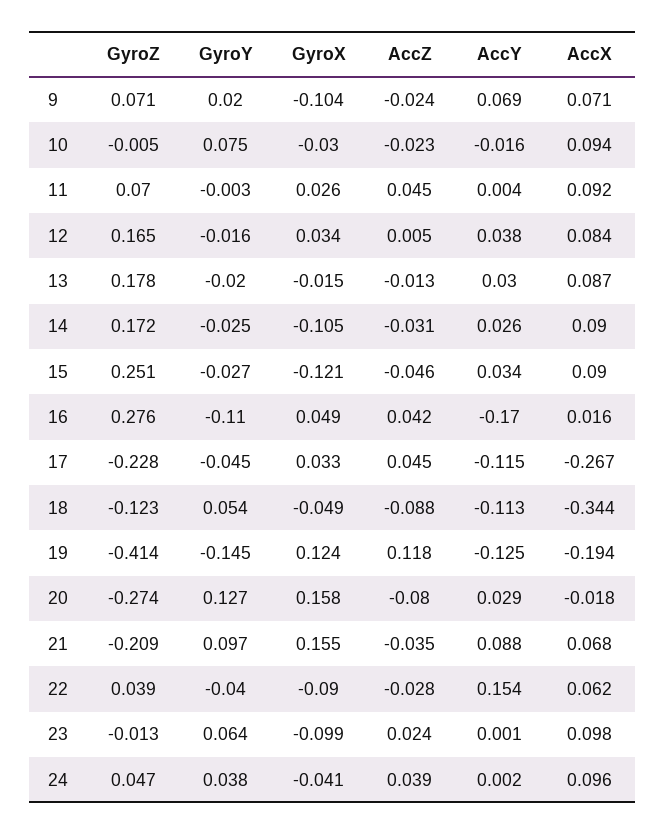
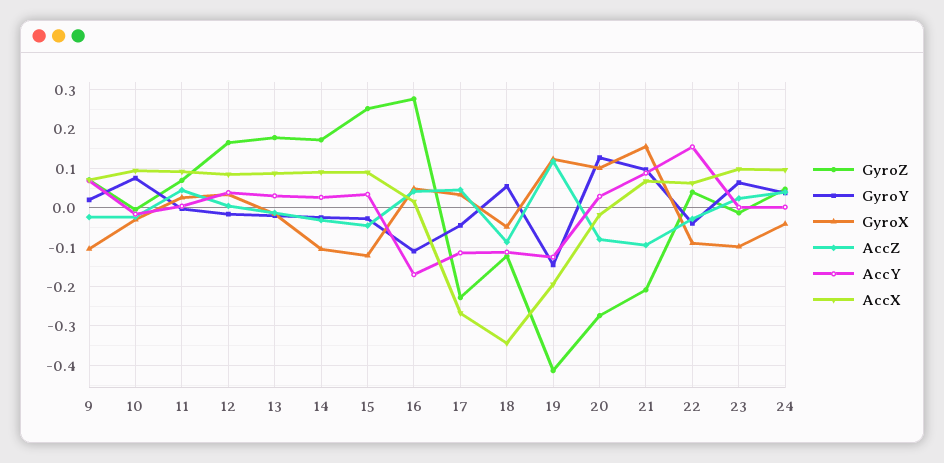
  {
    "GyroZ": {
      "9": 0.071,
      "10": -0.005,
      "11": 0.07,
      "12": 0.165,
      "13": 0.178,
      "14": 0.172,
      "15": 0.251,
      "16": 0.276,
      "17": -0.228,
      "18": -0.123,
      "19": -0.414,
      "20": -0.274,
      "21": -0.209,
      "22": 0.039,
      "23": -0.013,
      "24": 0.047
    },
    "GyroY": {
      "9": 0.02,
      "10": 0.075,
      "11": -0.003,
      "12": -0.016,
      "13": -0.02,
      "14": -0.025,
      "15": -0.027,
      "16": -0.11,
      "17": -0.045,
      "18": 0.054,
      "19": -0.145,
      "20": 0.127,
      "21": 0.097,
      "22": -0.04,
      "23": 0.064,
      "24": 0.038
    },
    "GyroX": {
      "9": -0.104,
      "10": -0.03,
      "11": 0.026,
      "12": 0.034,
      "13": -0.015,
      "14": -0.105,
      "15": -0.121,
      "16": 0.049,
      "17": 0.033,
      "18": -0.049,
      "19": 0.124,
-     "20": 0.158,
+     "20": 0.1,
      "21": 0.155,
      "22": -0.09,
      "23": -0.099,
      "24": -0.041
    },
    "AccZ": {
      "9": -0.024,
      "10": -0.023,
      "11": 0.045,
      "12": 0.005,
      "13": -0.013,
      "14": -0.031,
      "15": -0.046,
      "16": 0.042,
      "17": 0.045,
      "18": -0.088,
      "19": 0.118,
      "20": -0.08,
-     "21": -0.035,
+     "21": -0.1,
      "22": -0.028,
      "23": 0.024,
      "24": 0.039
    },
    "AccY": {
      "9": 0.069,
      "10": -0.016,
      "11": 0.004,
      "12": 0.038,
      "13": 0.03,
      "14": 0.026,
      "15": 0.034,
      "16": -0.17,
      "17": -0.115,
      "18": -0.113,
      "19": -0.125,
      "20": 0.029,
      "21": 0.088,
      "22": 0.154,
      "23": 0.001,
      "24": 0.002
    },
    "AccX": {
      "9": 0.071,
      "10": 0.094,
      "11": 0.092,
      "12": 0.084,
      "13": 0.087,
      "14": 0.09,
      "15": 0.09,
      "16": 0.016,
      "17": -0.267,
      "18": -0.344,
      "19": -0.194,
      "20": -0.018,
      "21": 0.068,
      "22": 0.062,
      "23": 0.098,
      "24": 0.096
    }
  }

